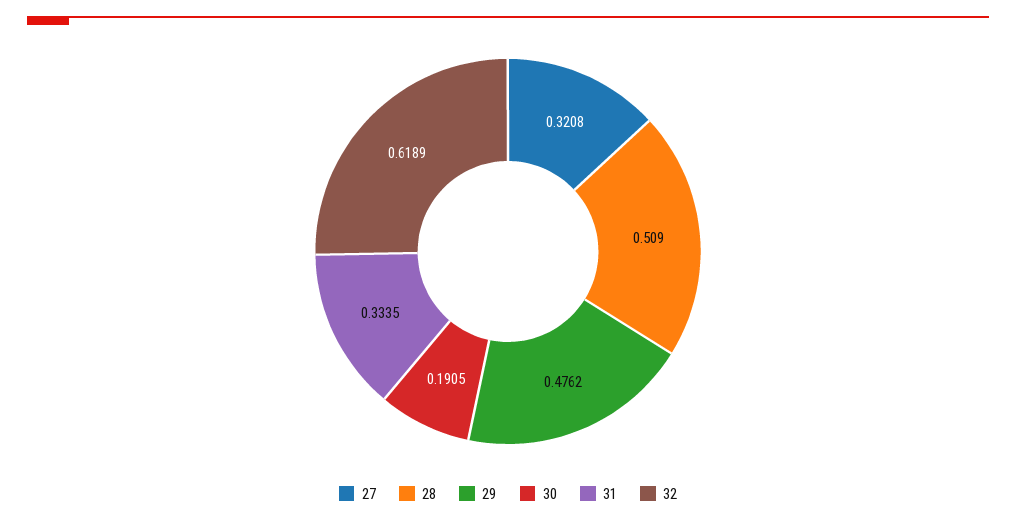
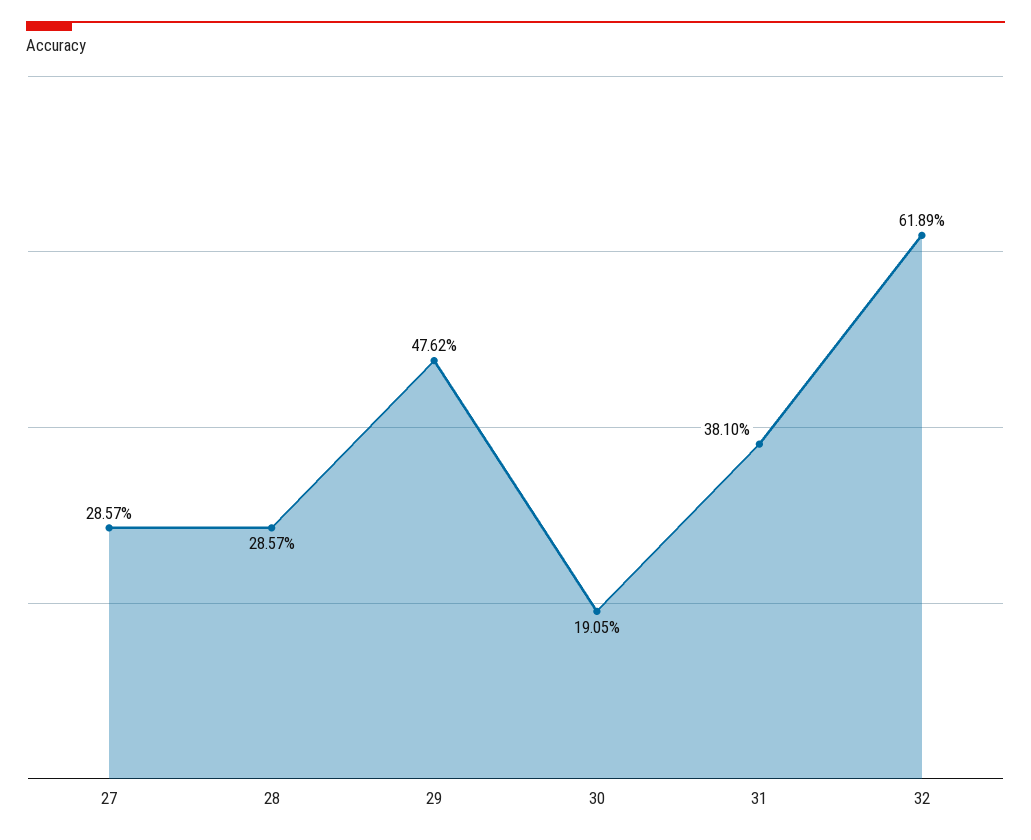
  {
-   "27": 0.3208,
+   "27": 0.2857,
-   "28": 0.509,
+   "28": 0.2857,
    "29": 0.4762,
    "30": 0.1905,
-   "31": 0.3335,
+   "31": 0.381,
    "32": 0.6189
  }

